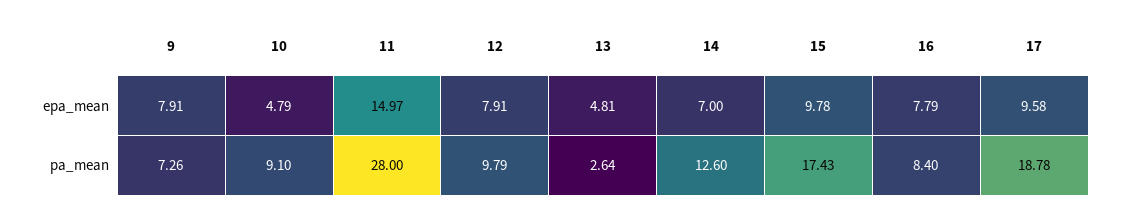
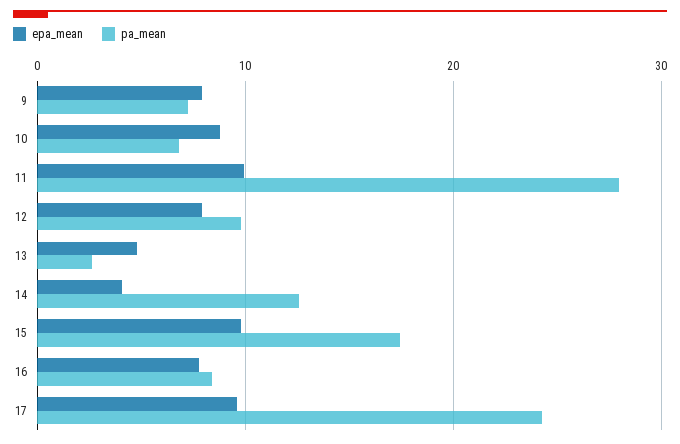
  {
    "epa_mean": {
      "9": 7.91,
-     "10": 4.79,
+     "10": 9,
-     "11": 14.97,
+     "11": 10,
      "12": 7.91,
      "13": 4.81,
-     "14": 7,
+     "14": 4,
      "15": 9.78,
      "16": 7.79,
      "17": 9.58
    },
    "pa_mean": {
      "9": 7.26,
-     "10": 9.1,
+     "10": 7,
      "11": 28,
      "12": 9.79,
      "13": 2.64,
      "14": 12.6,
      "15": 17.43,
      "16": 8.4,
-     "17": 18.78
+     "17": 24
    }
  }

